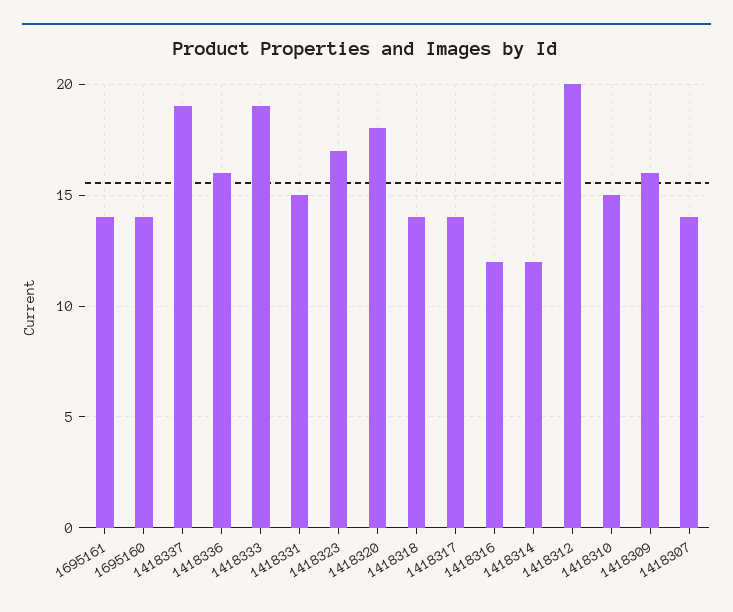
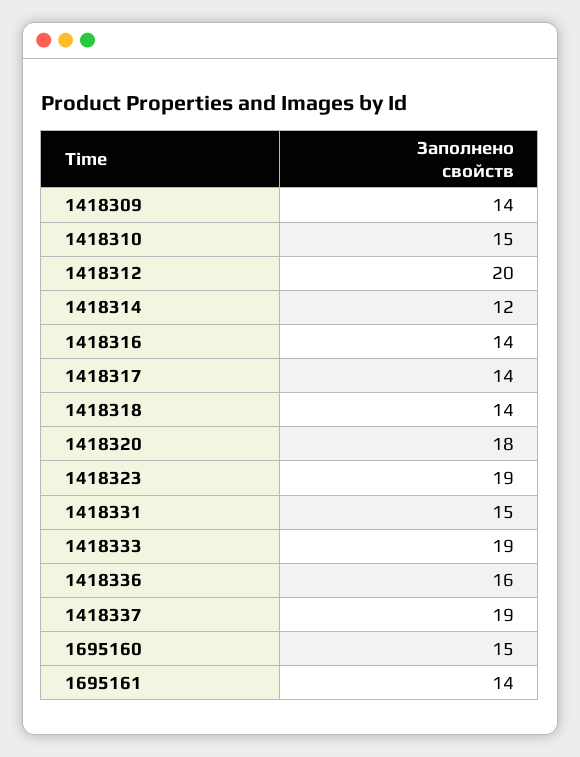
  {
    "1695161": 14,
-   "1695160": 14,
+   "1695160": 15,
    "1418337": 19,
    "1418336": 16,
    "1418333": 19,
    "1418331": 15,
-   "1418323": 17,
+   "1418323": 19,
    "1418320": 18,
    "1418318": 14,
    "1418317": 14,
-   "1418316": 12,
+   "1418316": 14,
    "1418314": 12,
    "1418312": 20,
    "1418310": 15,
-   "1418309": 16,
+   "1418309": 14
-   "1418307": 14
  }

